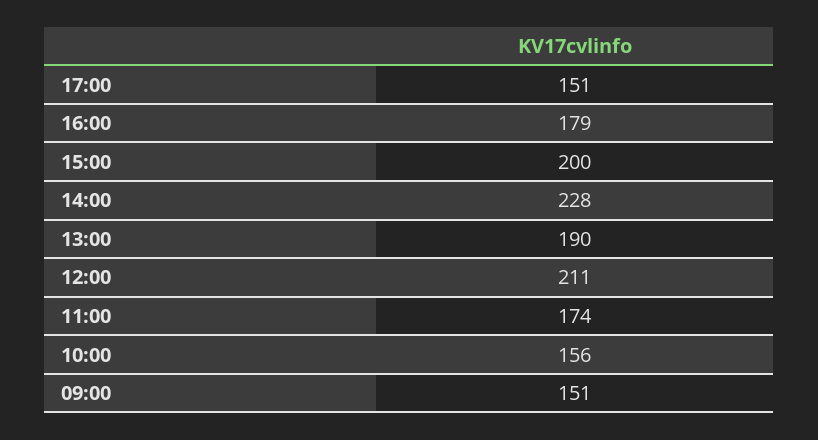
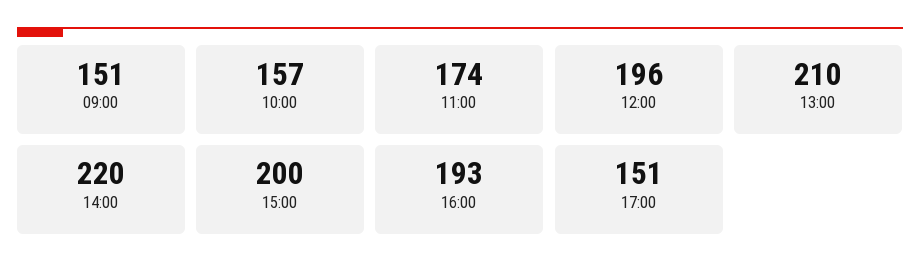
  {
    "17:00": 151,
-   "16:00": 179,
+   "16:00": 193,
    "15:00": 200,
-   "14:00": 228,
+   "14:00": 220,
-   "13:00": 190,
+   "13:00": 210,
-   "12:00": 211,
+   "12:00": 196,
    "11:00": 174,
-   "10:00": 156,
+   "10:00": 157,
    "09:00": 151
  }

